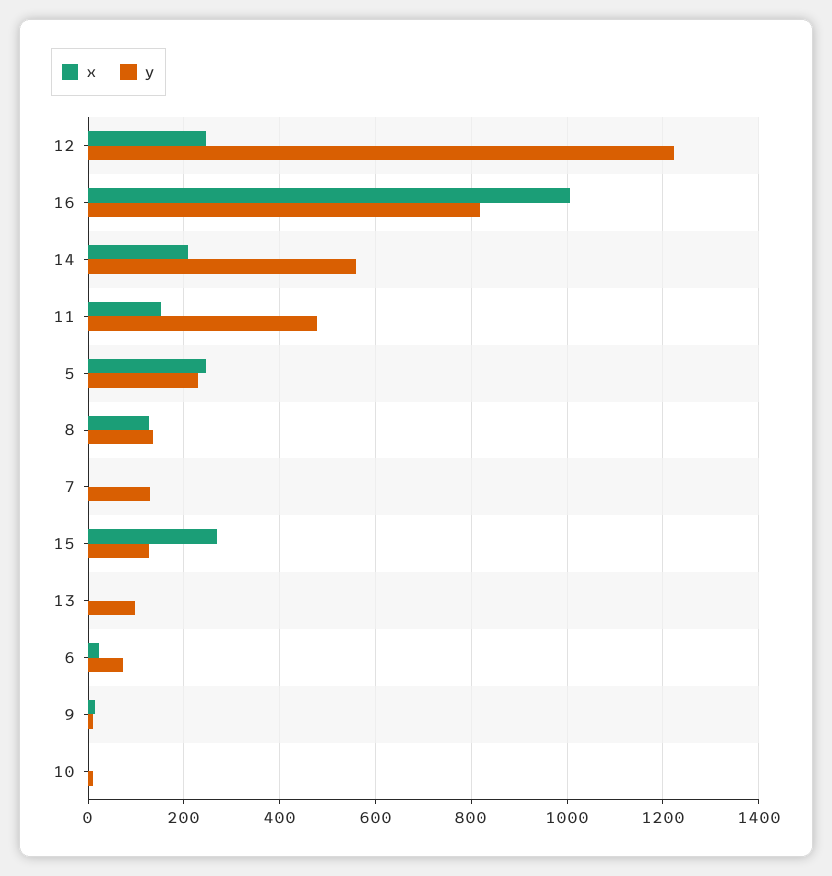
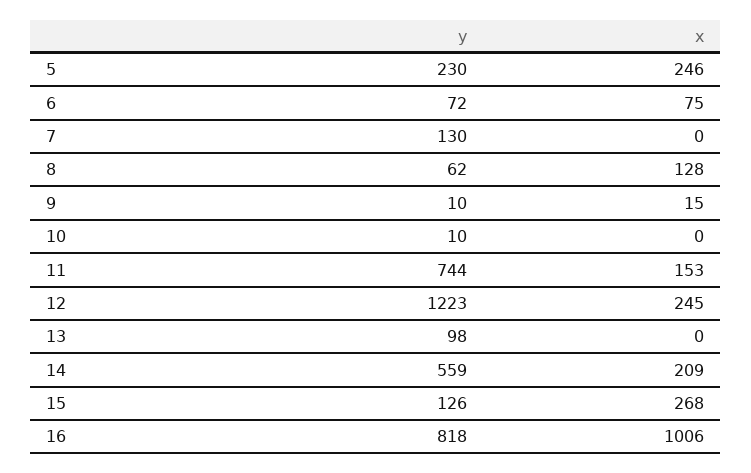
  {
    "x": {
      "12": 245,
      "16": 1006,
      "14": 209,
      "11": 153,
      "5": 246,
      "8": 128,
      "7": 0,
      "15": 268,
      "13": 0,
-     "6": 20,
+     "6": 75,
      "9": 15,
      "10": 0
    },
    "y": {
      "12": 1223,
      "16": 818,
      "14": 559,
-     "11": 480,
+     "11": 744,
      "5": 230,
-     "8": 140,
+     "8": 62,
      "7": 130,
      "15": 126,
      "13": 98,
      "6": 72,
      "9": 10,
      "10": 10
    }
  }

